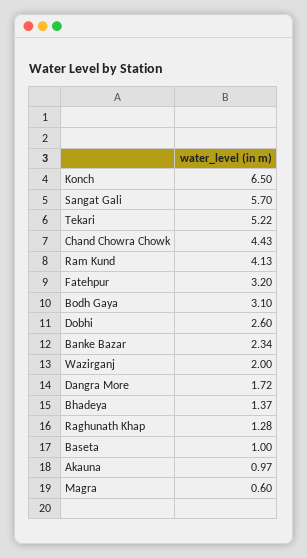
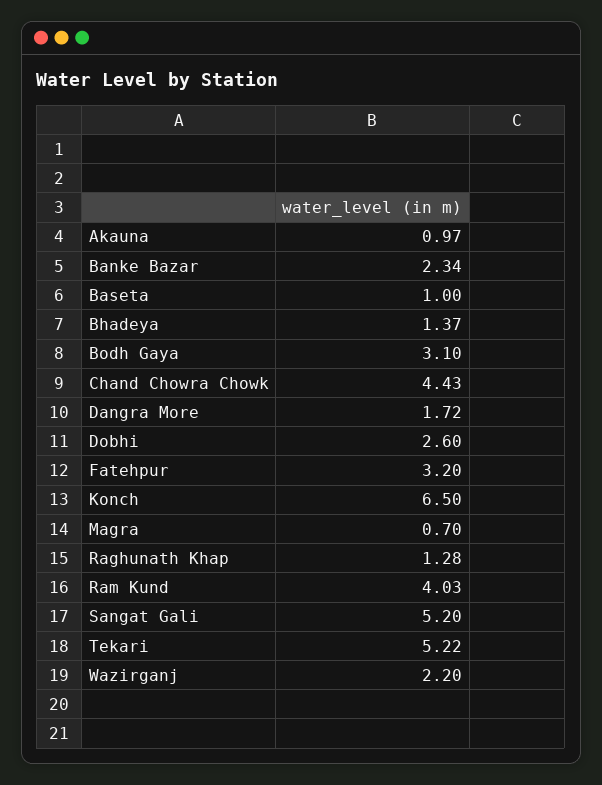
  {
    "Konch": 6.5,
-   "Sangat Gali": 5.7,
+   "Sangat Gali": 5.2,
    "Tekari": 5.22,
    "Chand Chowra Chowk": 4.43,
-   "Ram Kund": 4.13,
+   "Ram Kund": 4.03,
    "Fatehpur": 3.2,
    "Bodh Gaya": 3.1,
    "Dobhi": 2.6,
    "Banke Bazar": 2.34,
-   "Wazirganj": 2,
+   "Wazirganj": 2.2,
    "Dangra More": 1.72,
    "Bhadeya": 1.37,
    "Raghunath Khap": 1.28,
    "Baseta": 1,
    "Akauna": 0.97,
-   "Magra": 0.6
+   "Magra": 0.7
  }

